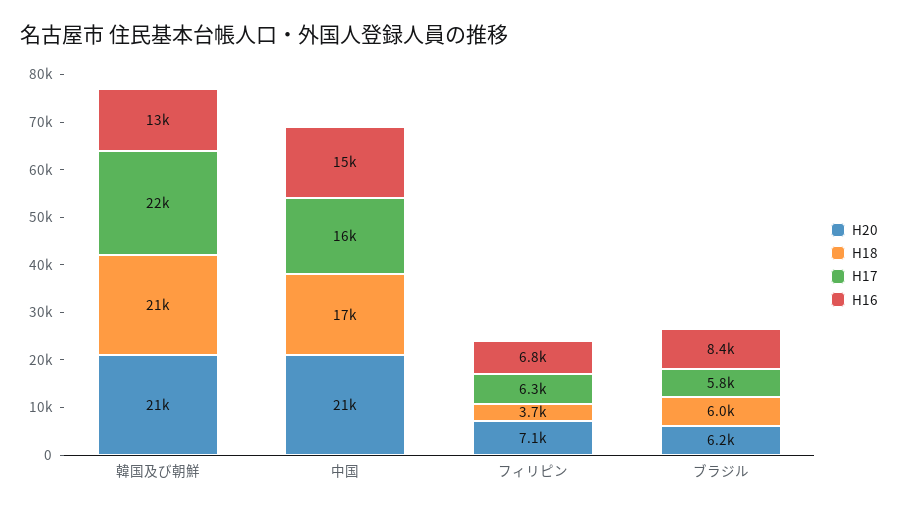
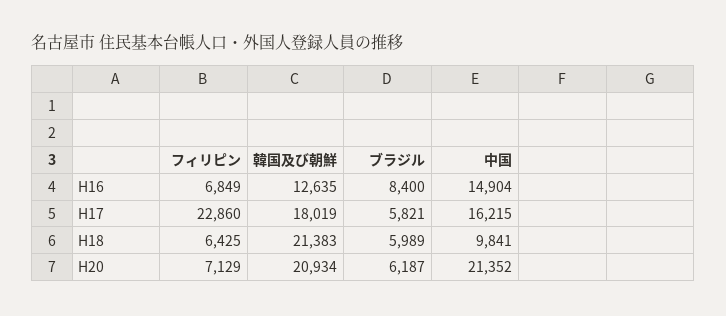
  {
    "H20": {
      "韓国及び朝鮮": 20934,
      "中国": 21352,
      "フィリピン": 7129,
      "ブラジル": 6187
    },
    "H18": {
      "韓国及び朝鮮": 21383,
-     "中国": 17000,
+     "中国": 9841,
-     "フィリピン": 3700,
+     "フィリピン": 6425,
      "ブラジル": 5989
    },
    "H17": {
-     "韓国及び朝鮮": 22000,
+     "韓国及び朝鮮": 18019,
      "中国": 16215,
-     "フィリピン": 6300,
+     "フィリピン": 22860,
      "ブラジル": 5821
    },
    "H16": {
      "韓国及び朝鮮": 12635,
      "中国": 14904,
      "フィリピン": 6849,
      "ブラジル": 8400
    }
  }

